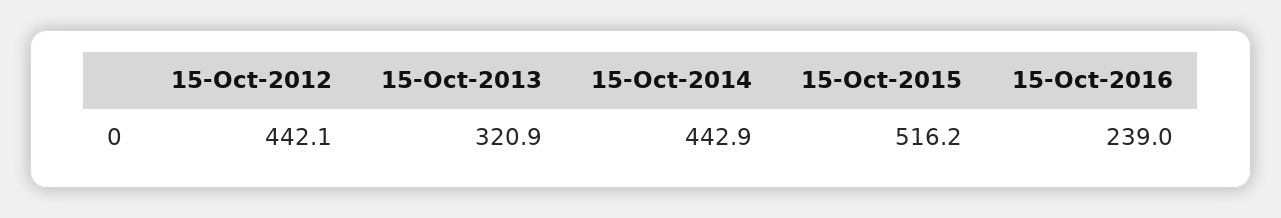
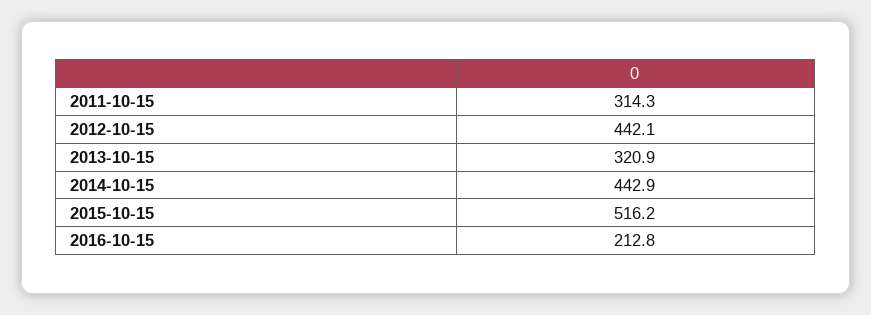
  {
    "15-Oct-2012": 442.1,
    "15-Oct-2013": 320.9,
    "15-Oct-2014": 442.9,
    "15-Oct-2015": 516.2,
-   "15-Oct-2016": 239
+   "15-Oct-2016": 212.8,
+   "2011-10-15": 314.3
  }

